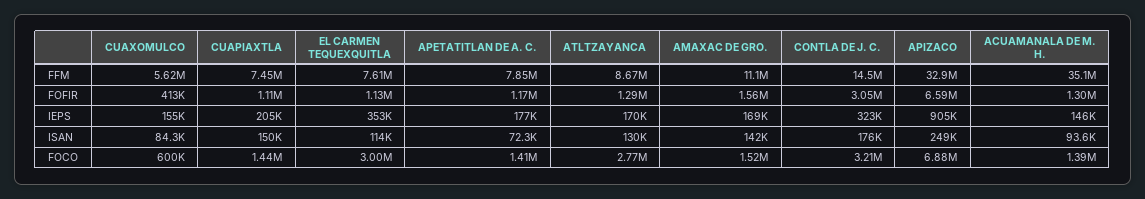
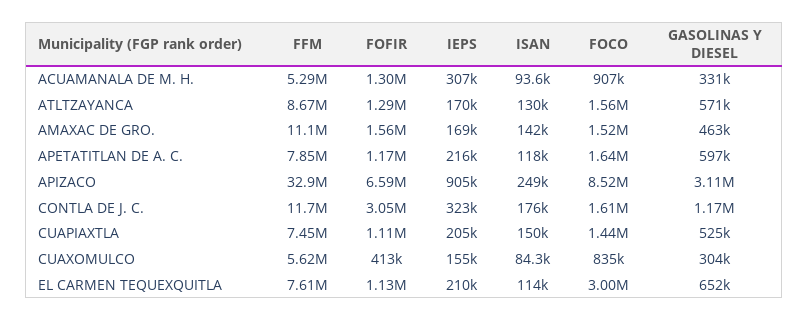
  {
    "CUAXOMULCO": {
      "FFM": 5620000,
      "FOFIR": 413000,
      "IEPS": 155000,
      "ISAN": 84300,
-     "FOCO": 600000
+     "FOCO": 835000,
+     "GASOLINAS Y DIESEL": 304000
    },
    "CUAPIAXTLA": {
      "FFM": 7450000,
      "FOFIR": 1110000,
      "IEPS": 205000,
      "ISAN": 150000,
-     "FOCO": 1440000
+     "FOCO": 1440000,
+     "GASOLINAS Y DIESEL": 525000
    },
    "EL CARMEN TEQUEXQUITLA": {
      "FFM": 7610000,
      "FOFIR": 1130000,
-     "IEPS": 353000,
+     "IEPS": 210000,
      "ISAN": 114000,
-     "FOCO": 3000000
+     "FOCO": 3000000,
+     "GASOLINAS Y DIESEL": 652000
    },
    "APETATITLAN DE A. C.": {
      "FFM": 7850000,
      "FOFIR": 1170000,
-     "IEPS": 177000,
+     "IEPS": 216000,
-     "ISAN": 72300,
+     "ISAN": 118000,
-     "FOCO": 1410000
+     "FOCO": 1640000,
+     "GASOLINAS Y DIESEL": 597000
    },
    "ATLTZAYANCA": {
      "FFM": 8670000,
      "FOFIR": 1290000,
      "IEPS": 170000,
      "ISAN": 130000,
-     "FOCO": 2770000
+     "FOCO": 1560000,
+     "GASOLINAS Y DIESEL": 571000
    },
    "AMAXAC DE GRO.": {
      "FFM": 11100000,
      "FOFIR": 1560000,
      "IEPS": 169000,
      "ISAN": 142000,
-     "FOCO": 1520000
+     "FOCO": 1520000,
+     "GASOLINAS Y DIESEL": 463000
    },
    "CONTLA DE J. C.": {
-     "FFM": 14500000,
+     "FFM": 11700000,
      "FOFIR": 3050000,
      "IEPS": 323000,
      "ISAN": 176000,
-     "FOCO": 3210000
+     "FOCO": 1610000,
+     "GASOLINAS Y DIESEL": 1170000
    },
    "APIZACO": {
      "FFM": 32900000,
      "FOFIR": 6590000,
      "IEPS": 905000,
      "ISAN": 249000,
-     "FOCO": 6880000
+     "FOCO": 8520000,
+     "GASOLINAS Y DIESEL": 3110000
    },
    "ACUAMANALA DE M. H.": {
-     "FFM": 35100000,
+     "FFM": 5290000,
      "FOFIR": 1300000,
-     "IEPS": 146000,
+     "IEPS": 307000,
      "ISAN": 93600,
-     "FOCO": 1390000
+     "FOCO": 907000,
+     "GASOLINAS Y DIESEL": 331000
    }
  }

